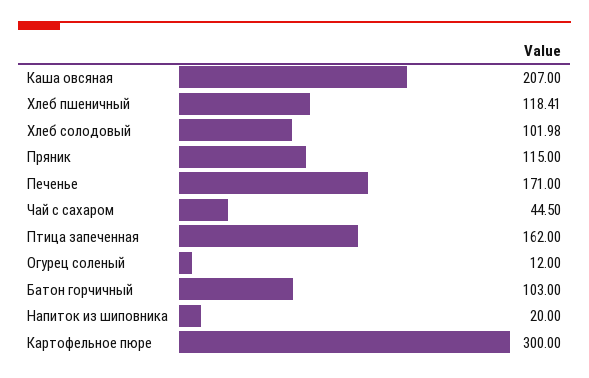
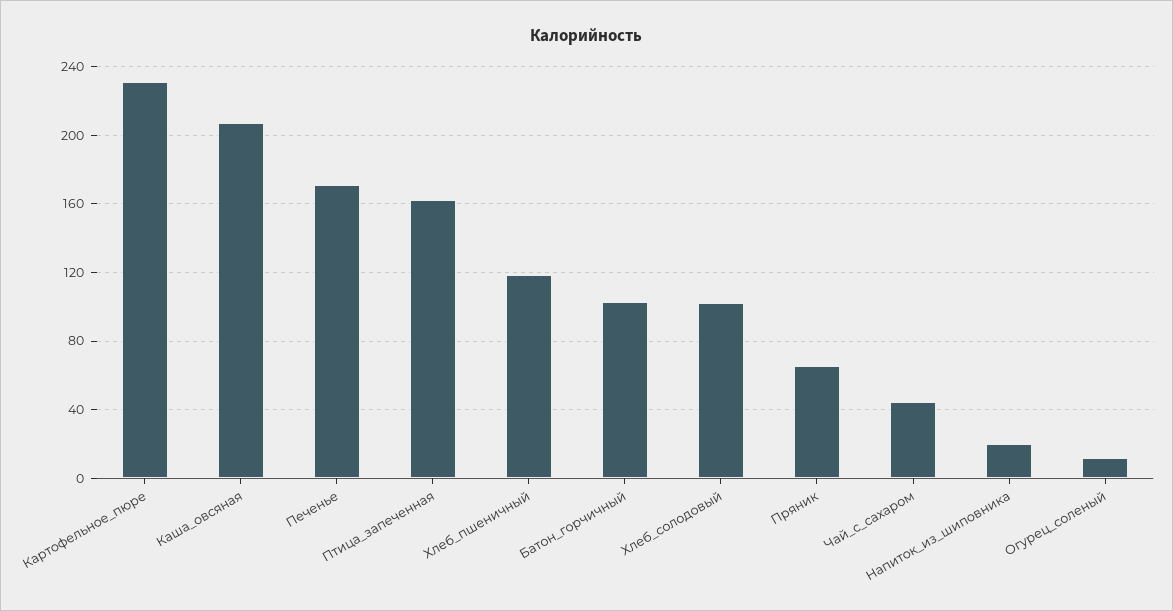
  {
    "Каша овсяная": 207,
    "Хлеб пшеничный": 118.41,
    "Хлеб солодовый": 101.98,
-   "Пряник": 115,
+   "Пряник": 65,
    "Печенье": 171,
    "Чай с сахаром": 44.5,
    "Птица запеченная": 162,
    "Огурец соленый": 12,
    "Батон горчичный": 103,
    "Напиток из шиповника": 20,
-   "Картофельное пюре": 300
+   "Картофельное пюре": 230
  }

